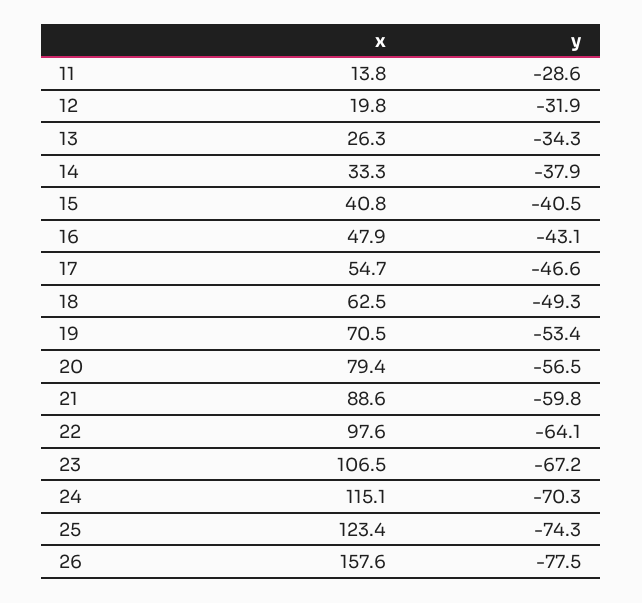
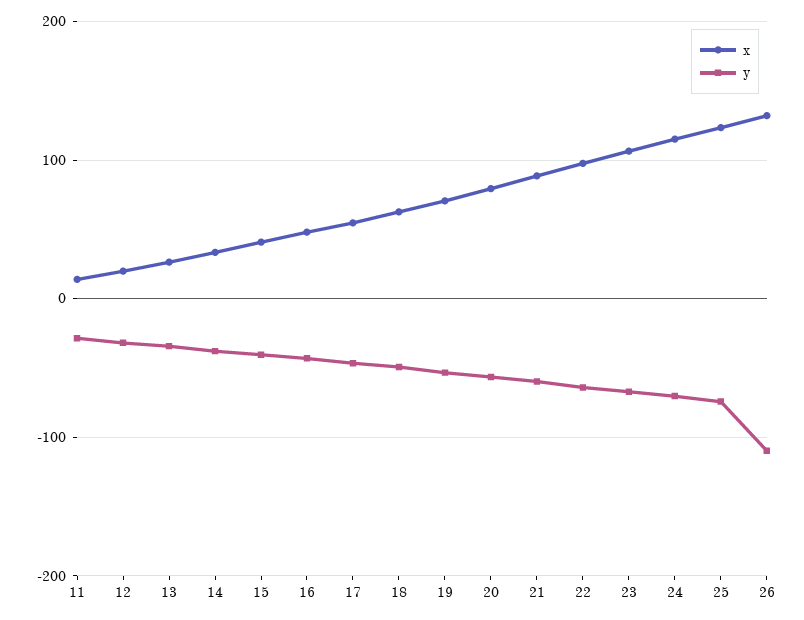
  {
    "x": {
      "11": 13.8,
      "12": 19.8,
      "13": 26.3,
      "14": 33.3,
      "15": 40.8,
      "16": 47.9,
      "17": 54.7,
      "18": 62.5,
      "19": 70.5,
      "20": 79.4,
      "21": 88.6,
      "22": 97.6,
      "23": 106.5,
      "24": 115.1,
      "25": 123.4,
-     "26": 157.6
+     "26": 130
    },
    "y": {
      "11": -28.6,
      "12": -31.9,
      "13": -34.3,
      "14": -37.9,
      "15": -40.5,
      "16": -43.1,
      "17": -46.6,
      "18": -49.3,
      "19": -53.4,
      "20": -56.5,
      "21": -59.8,
      "22": -64.1,
      "23": -67.2,
      "24": -70.3,
      "25": -74.3,
-     "26": -77.5
+     "26": -110
    }
  }

